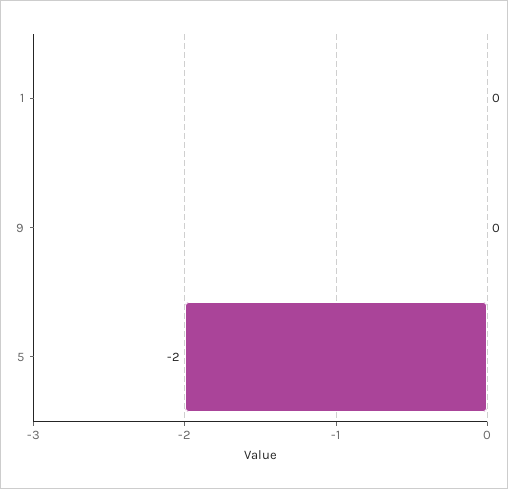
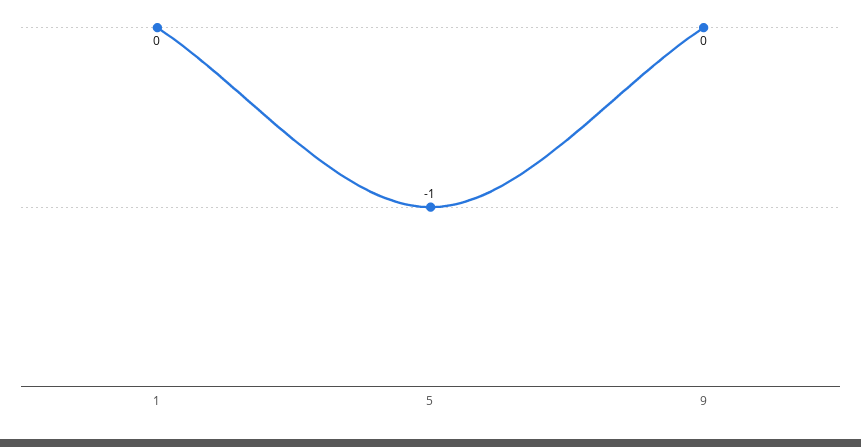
  {
    "1": 0,
    "9": 0,
-   "5": -2
+   "5": -1
  }

